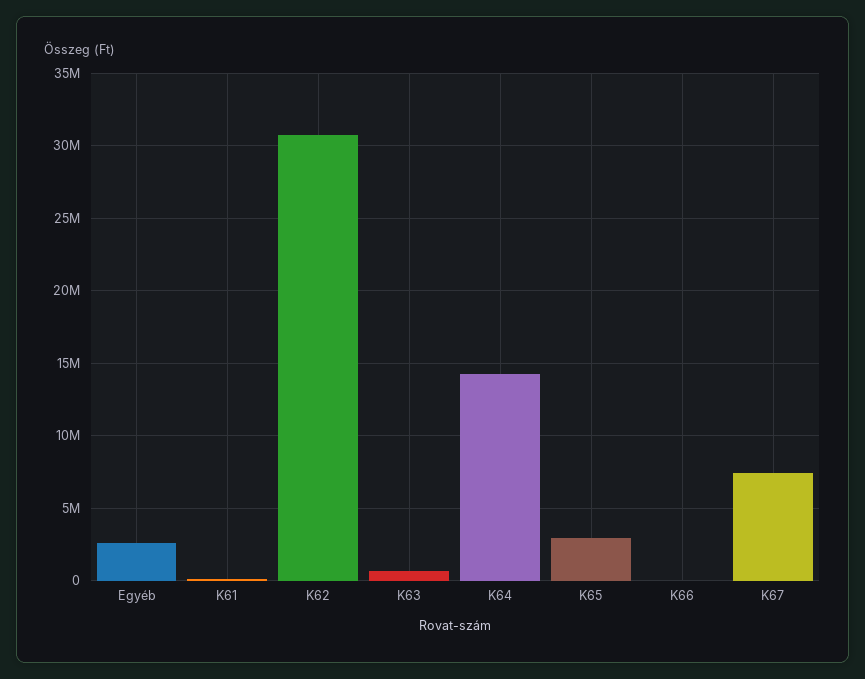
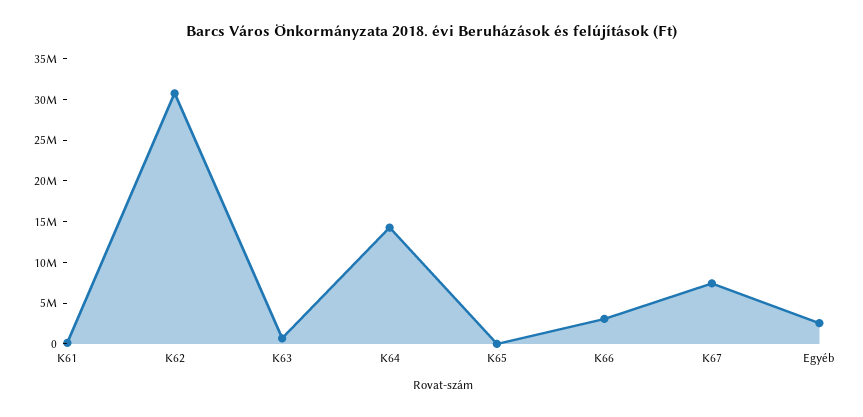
  {
    "Egyéb": 2500000,
    "K61": 0,
    "K62": 31000000,
    "K63": 500000,
    "K64": 14500000,
-   "K65": 3000000,
+   "K65": 0,
-   "K66": 0,
+   "K66": 3000000,
    "K67": 7500000
  }

